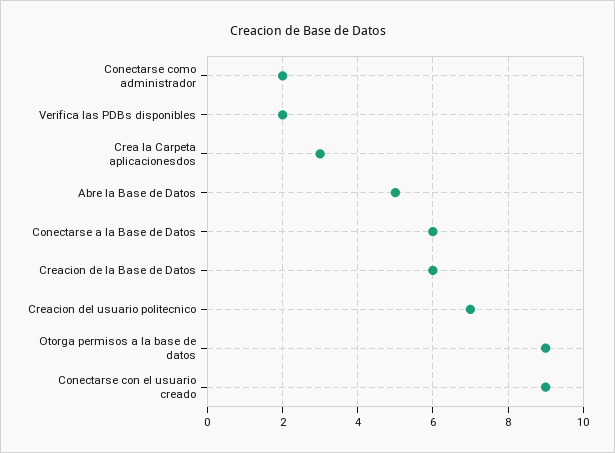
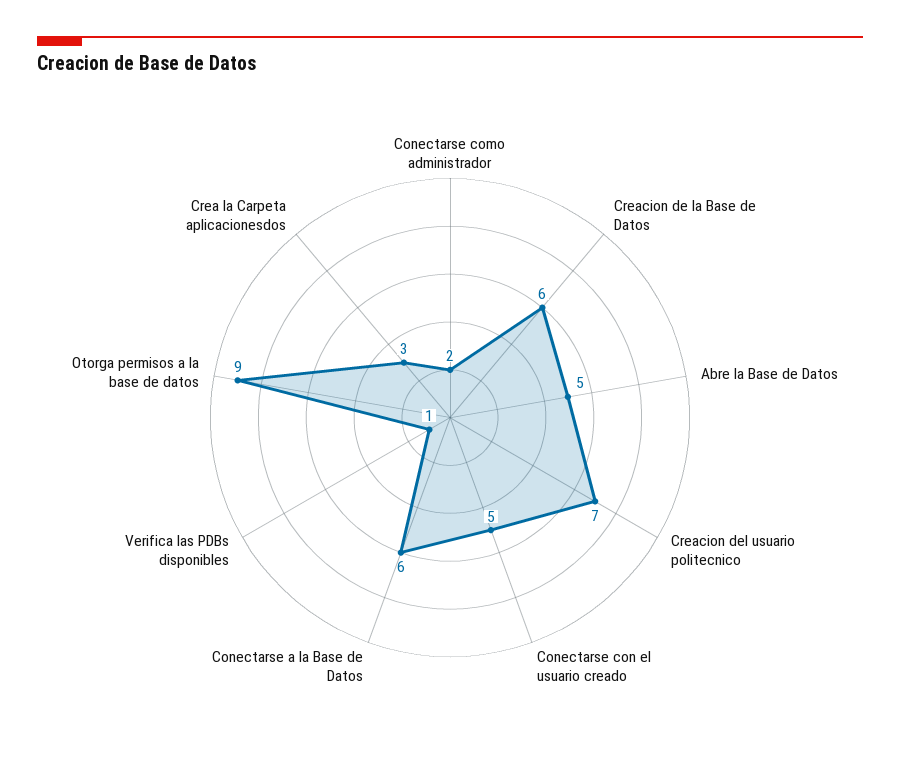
  {
    "Conectarse como administrador": 2,
-   "Verifica las PDBs disponibles": 2,
+   "Verifica las PDBs disponibles": 1,
    "Crea la Carpeta aplicacionesdos": 3,
    "Abre la Base de Datos": 5,
    "Conectarse a la Base de Datos": 6,
    "Creacion de la Base de Datos": 6,
    "Creacion del usuario politecnico": 7,
    "Otorga permisos a la base de datos": 9,
-   "Conectarse con el usuario creado": 9
+   "Conectarse con el usuario creado": 5
  }

